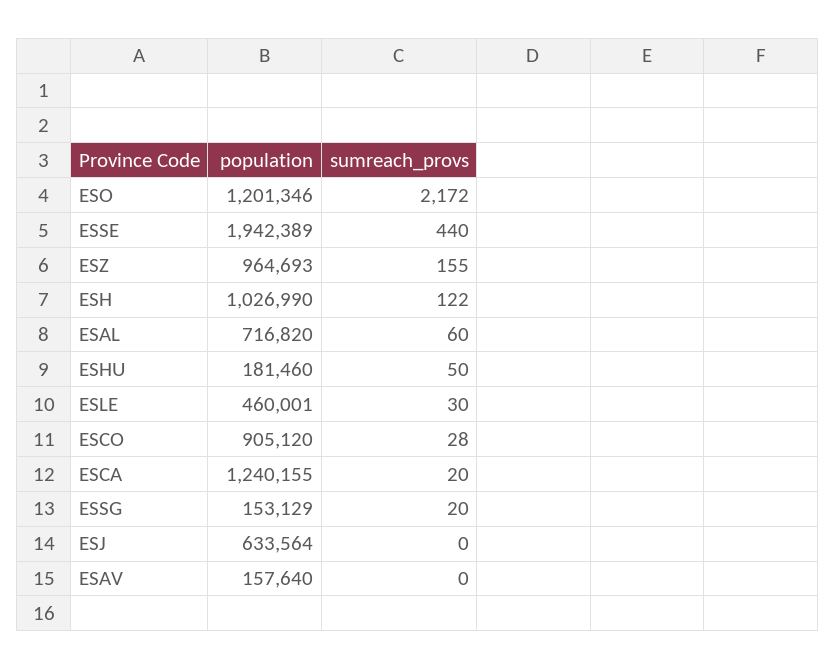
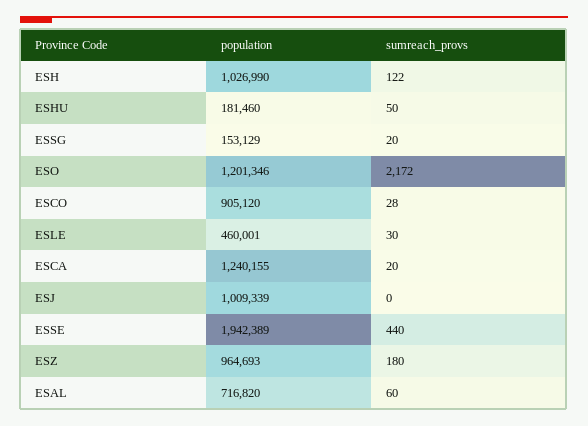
  {
    "population": {
      "ESO": 1201346,
      "ESSE": 1942389,
      "ESZ": 964693,
      "ESH": 1026990,
      "ESAL": 716820,
      "ESHU": 181460,
      "ESLE": 460001,
      "ESCO": 905120,
      "ESCA": 1240155,
      "ESSG": 153129,
-     "ESJ": 633564,
+     "ESJ": 1009339
-     "ESAV": 157640
    },
    "sumreach_provs": {
      "ESO": 2172,
      "ESSE": 440,
-     "ESZ": 155,
+     "ESZ": 180,
      "ESH": 122,
      "ESAL": 60,
      "ESHU": 50,
      "ESLE": 30,
      "ESCO": 28,
      "ESCA": 20,
      "ESSG": 20,
-     "ESJ": 0,
+     "ESJ": 0
-     "ESAV": 0
    }
  }

